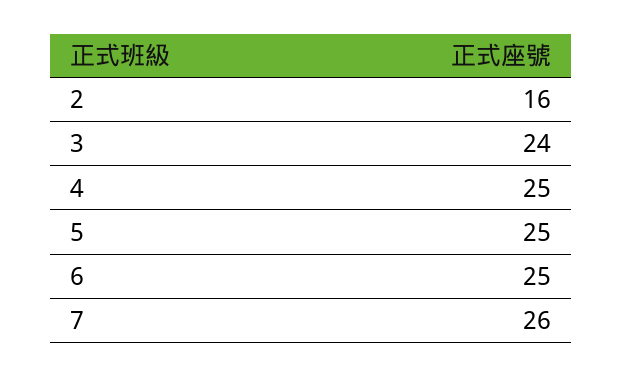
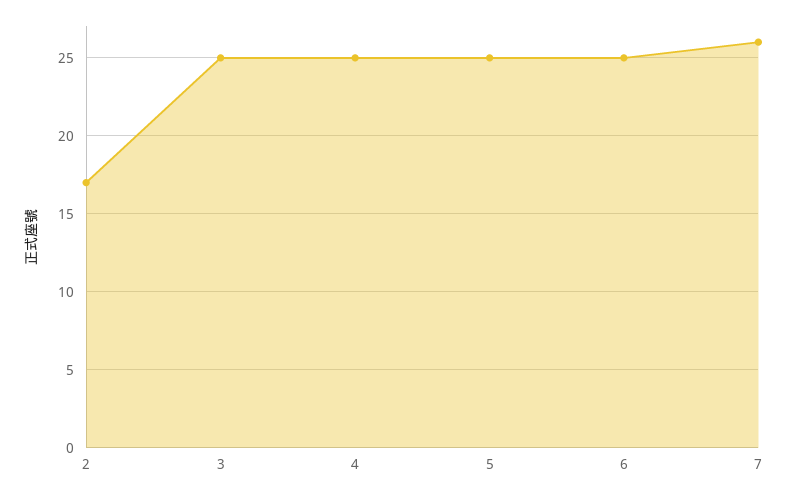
  {
-   "2": 16,
+   "2": 17,
-   "3": 24,
+   "3": 25,
    "4": 25,
    "5": 25,
    "6": 25,
    "7": 26
  }

